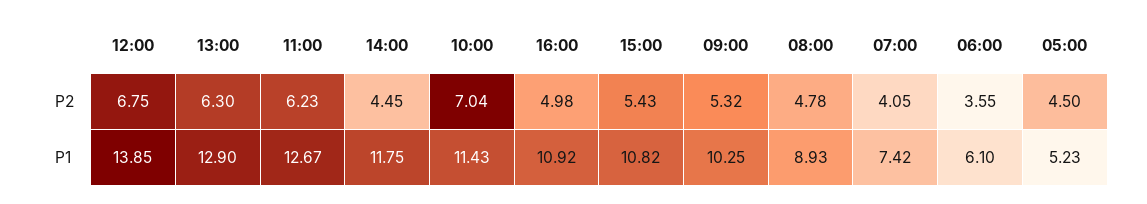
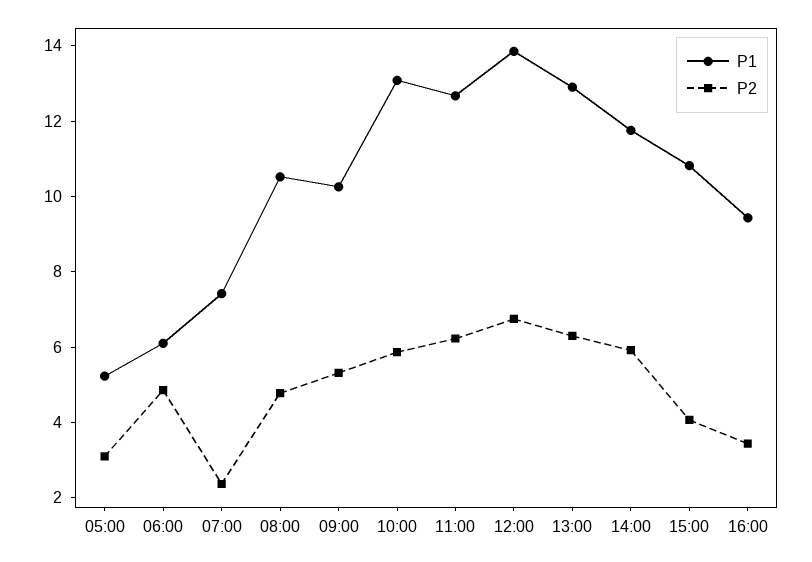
  {
    "P2": {
      "12:00": 6.75,
      "13:00": 6.3,
      "11:00": 6.23,
-     "14:00": 4.45,
+     "14:00": 6,
-     "10:00": 7.04,
+     "10:00": 6,
-     "16:00": 4.98,
+     "16:00": 3.5,
-     "15:00": 5.43,
+     "15:00": 4,
      "09:00": 5.32,
      "08:00": 4.78,
-     "07:00": 4.05,
+     "07:00": 2.5,
-     "06:00": 3.55,
+     "06:00": 5,
-     "05:00": 4.5
+     "05:00": 3
    },
    "P1": {
      "12:00": 13.85,
      "13:00": 12.9,
      "11:00": 12.67,
      "14:00": 11.75,
-     "10:00": 11.43,
+     "10:00": 13,
-     "16:00": 10.92,
+     "16:00": 9.5,
      "15:00": 10.82,
      "09:00": 10.25,
-     "08:00": 8.93,
+     "08:00": 10.5,
      "07:00": 7.42,
      "06:00": 6.1,
      "05:00": 5.23
    }
  }

